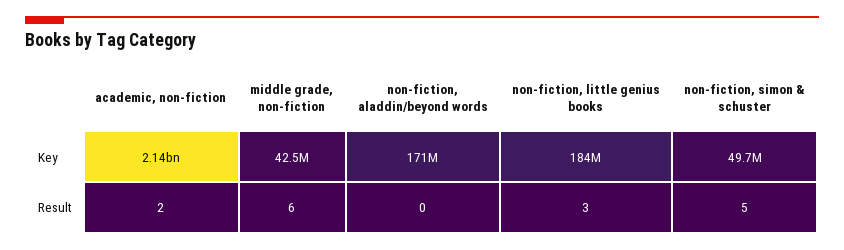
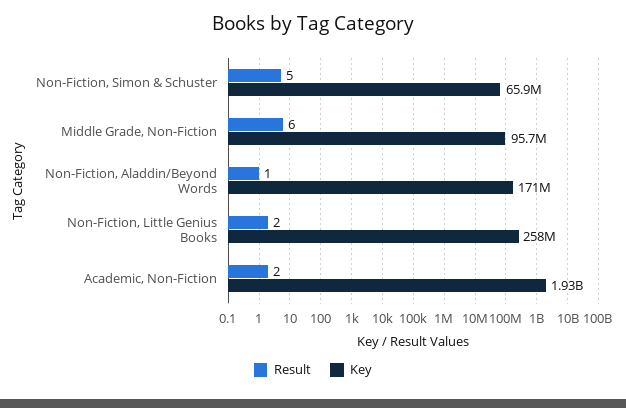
  {
    "Key": {
-     "academic, non-fiction": 2140000000,
+     "academic, non-fiction": 1930000000,
-     "middle grade, non-fiction": 42500000,
+     "middle grade, non-fiction": 95700000,
      "non-fiction, aladdin/beyond words": 171000000,
-     "non-fiction, little genius books": 184000000,
+     "non-fiction, little genius books": 258000000,
-     "non-fiction, simon & schuster": 49700000
+     "non-fiction, simon & schuster": 65900000
    },
    "Result": {
      "academic, non-fiction": 2,
      "middle grade, non-fiction": 6,
-     "non-fiction, aladdin/beyond words": 0,
+     "non-fiction, aladdin/beyond words": 1,
-     "non-fiction, little genius books": 3,
+     "non-fiction, little genius books": 2,
      "non-fiction, simon & schuster": 5
    }
  }

